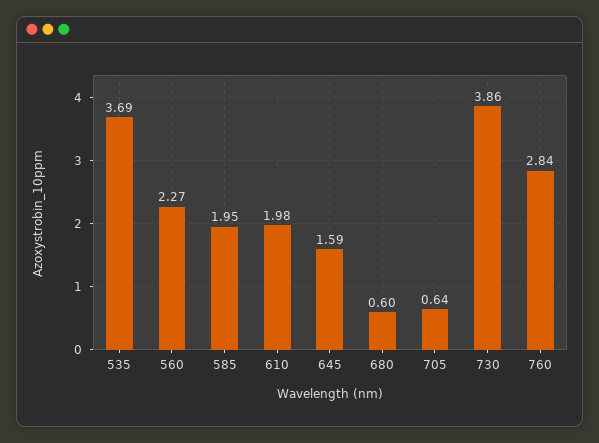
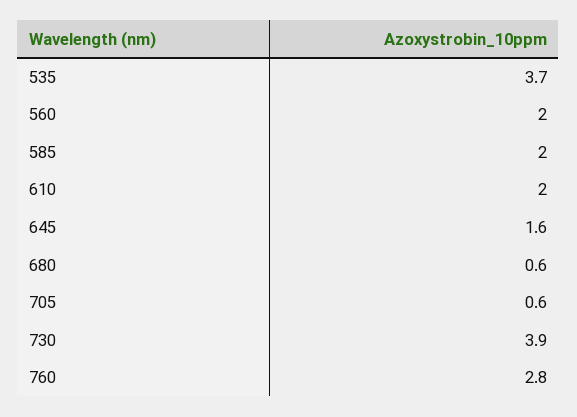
  {
    "535": 3.69,
-   "560": 2.27,
+   "560": 2,
    "585": 1.95,
    "610": 1.98,
    "645": 1.59,
    "680": 0.6,
    "705": 0.64,
    "730": 3.86,
    "760": 2.84
  }

